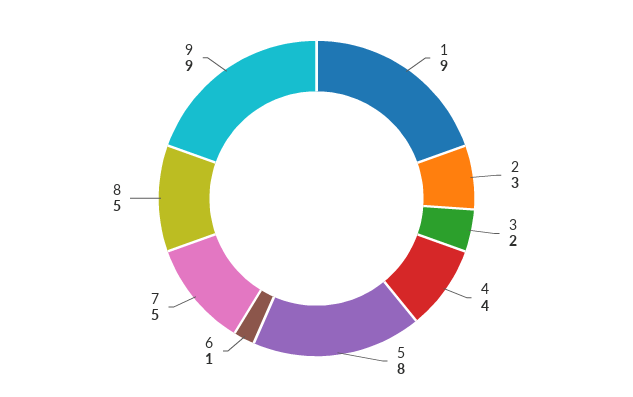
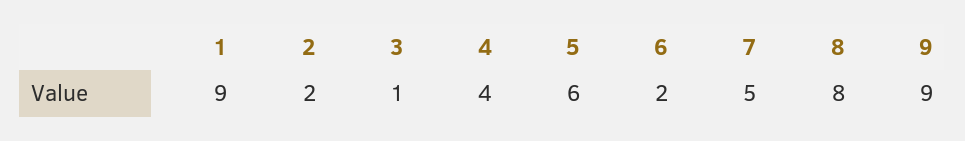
  {
    "1": 9,
-   "2": 3,
+   "2": 2,
-   "3": 2,
+   "3": 1,
    "4": 4,
-   "5": 8,
+   "5": 6,
-   "6": 1,
+   "6": 2,
    "7": 5,
-   "8": 5,
+   "8": 8,
    "9": 9
  }

